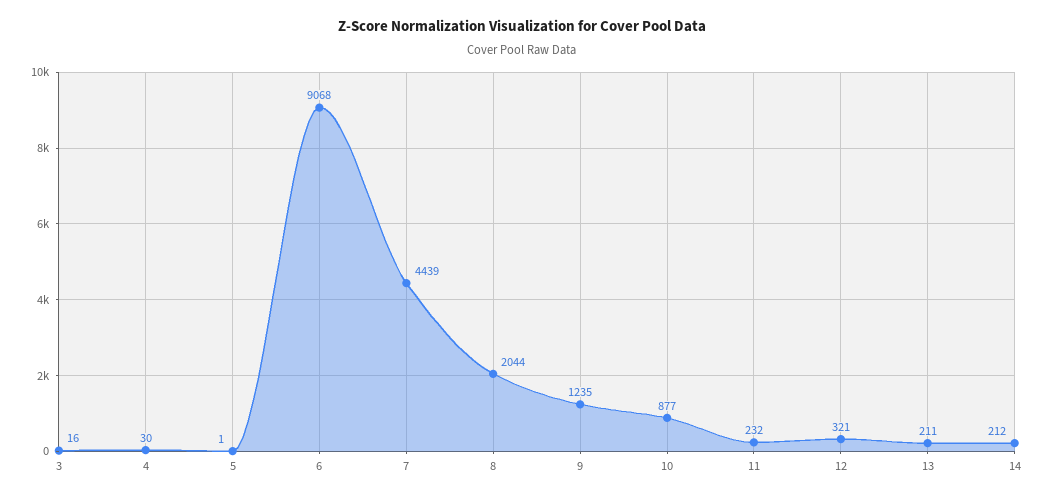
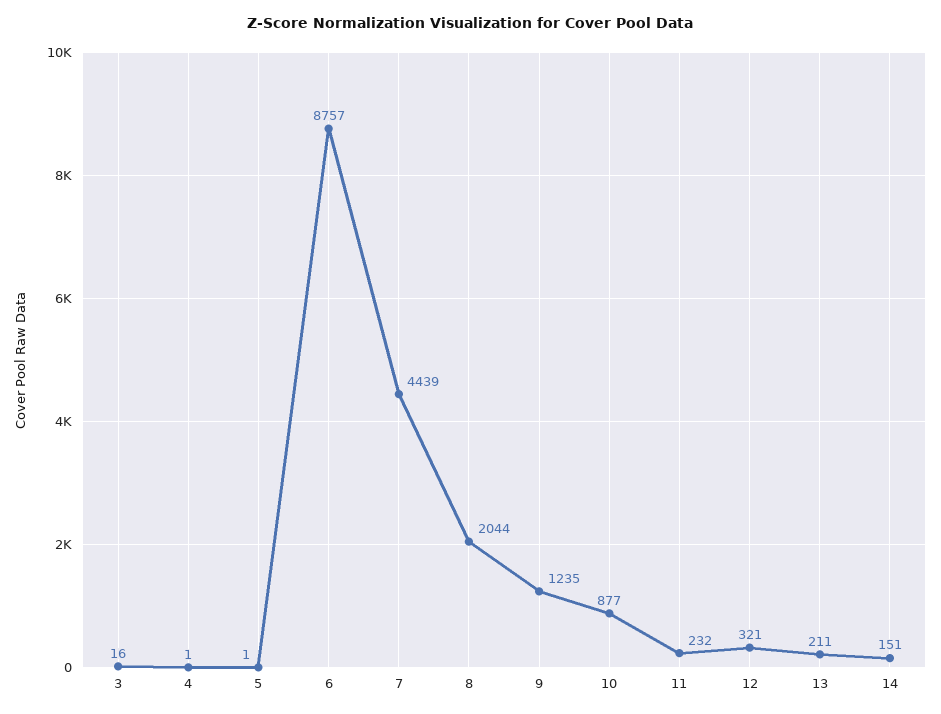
  {
    "3": 16,
-   "4": 30,
+   "4": 1,
    "5": 1,
-   "6": 9068,
+   "6": 8757,
    "7": 4439,
    "8": 2044,
    "9": 1235,
    "10": 877,
    "11": 232,
    "12": 321,
    "13": 211,
-   "14": 212
+   "14": 151
  }

